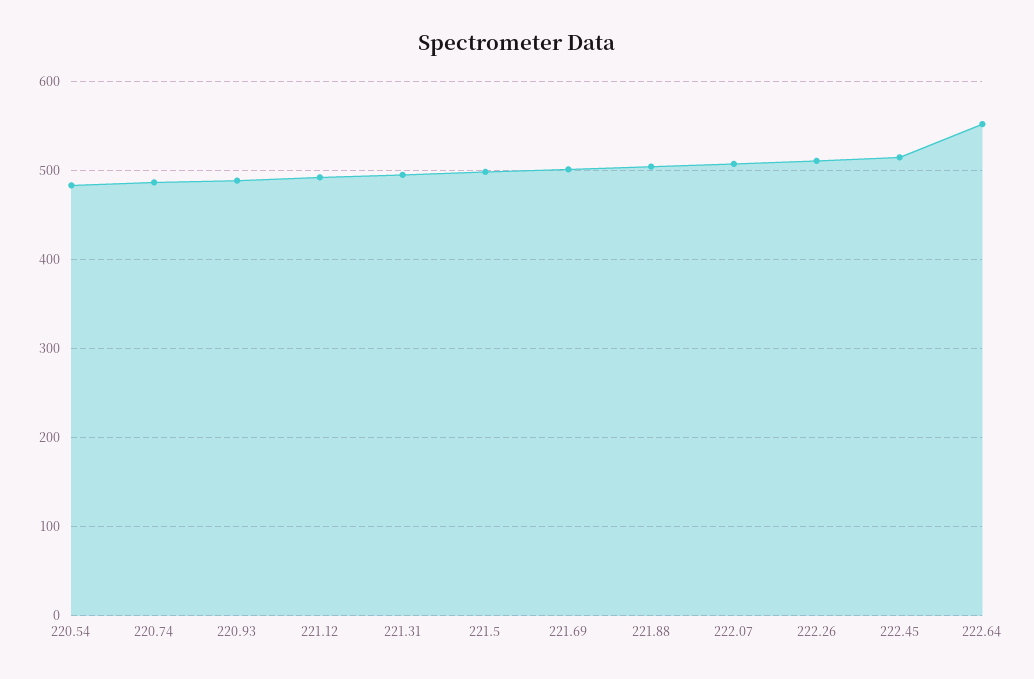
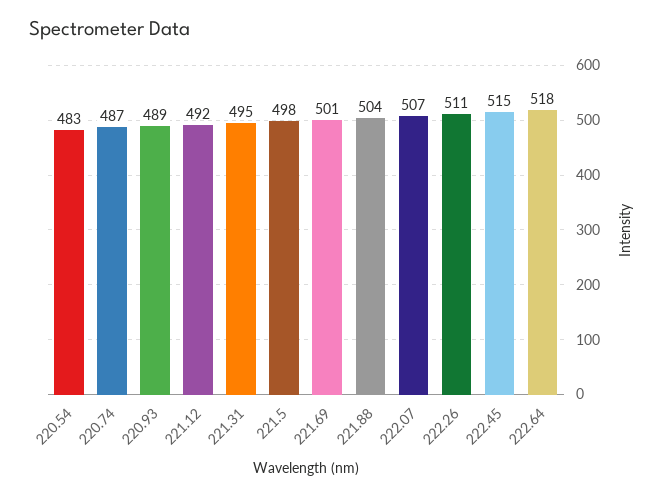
  {
    "220.54": 483,
    "220.74": 487,
    "220.93": 489,
    "221.12": 492,
    "221.31": 495,
    "221.5": 498,
    "221.69": 501,
    "221.88": 504,
    "222.07": 507,
    "222.26": 511,
    "222.45": 515,
-   "222.64": 550
+   "222.64": 518
  }

